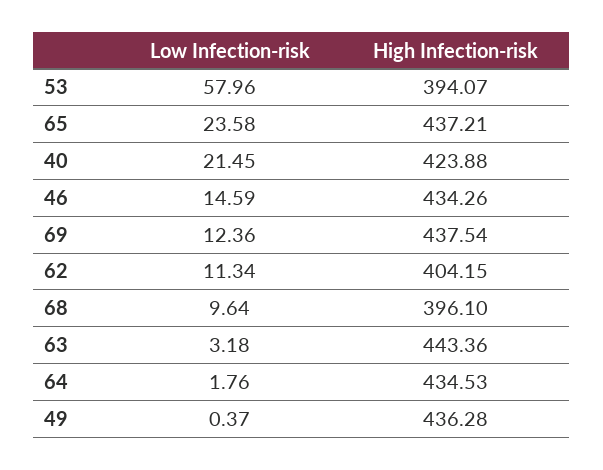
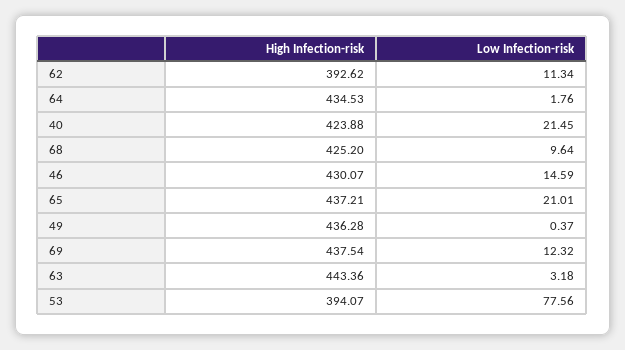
  {
    "Low Infection-risk": {
-     "53": 57.96,
+     "53": 77.56,
-     "65": 23.58,
+     "65": 21.01,
      "40": 21.45,
      "46": 14.59,
-     "69": 12.36,
+     "69": 12.32,
      "62": 11.34,
      "68": 9.64,
      "63": 3.18,
      "64": 1.76,
      "49": 0.37
    },
    "High Infection-risk": {
      "53": 394.07,
      "65": 437.21,
      "40": 423.88,
-     "46": 434.26,
+     "46": 430.07,
      "69": 437.54,
-     "62": 404.15,
+     "62": 392.62,
-     "68": 396.1,
+     "68": 425.2,
      "63": 443.36,
      "64": 434.53,
      "49": 436.28
    }
  }

